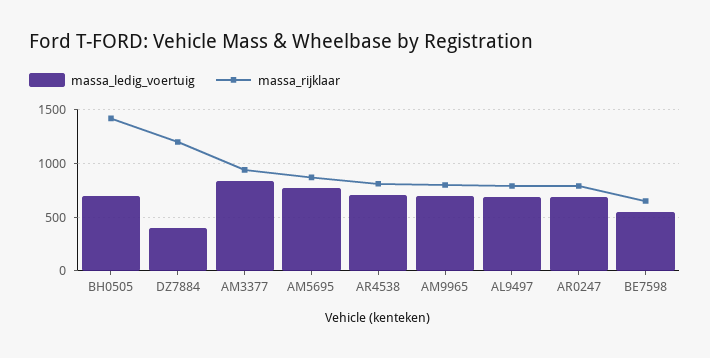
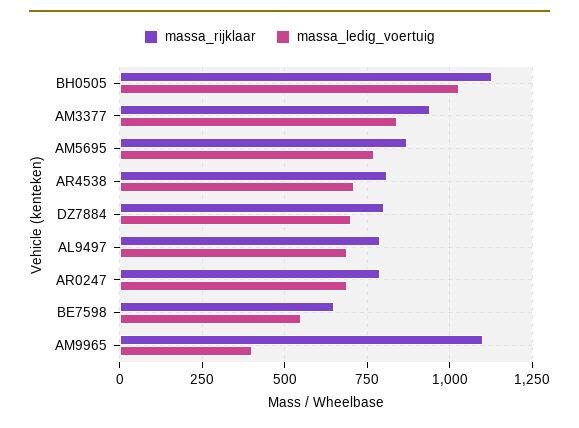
  {
    "massa_ledig_voertuig": {
-     "BH0505": 700,
+     "BH0505": 1025,
-     "DZ7884": 400,
+     "DZ7884": 700,
      "AM3377": 850,
      "AM5695": 775,
      "AR4538": 700,
-     "AM9965": 700,
+     "AM9965": 400,
      "AL9497": 700,
      "AR0247": 700,
      "BE7598": 550
    },
    "massa_rijklaar": {
-     "BH0505": 1400,
+     "BH0505": 1125,
-     "DZ7884": 1200,
+     "DZ7884": 800,
      "AM3377": 950,
      "AM5695": 875,
      "AR4538": 800,
-     "AM9965": 800,
+     "AM9965": 1100,
      "AL9497": 800,
      "AR0247": 800,
      "BE7598": 650
    }
  }

